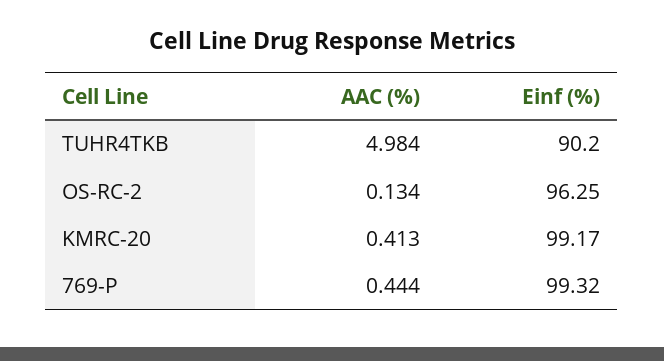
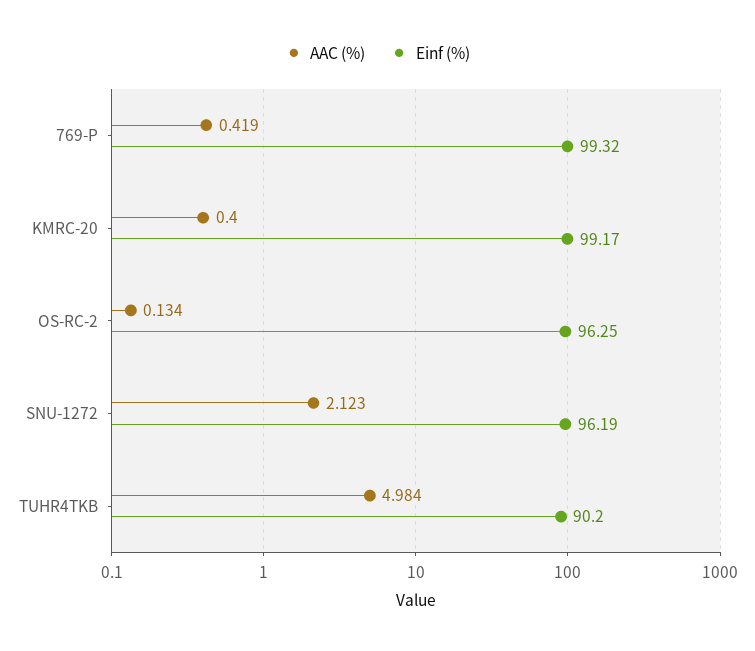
  {
    "AAC (%)": {
      "TUHR4TKB": 4.984,
      "OS-RC-2": 0.134,
-     "KMRC-20": 0.413,
+     "KMRC-20": 0.4,
-     "769-P": 0.444
+     "769-P": 0.419,
+     "SNU-1272": 2.123
    },
    "Einf (%)": {
      "TUHR4TKB": 90.2,
      "OS-RC-2": 96.25,
      "KMRC-20": 99.17,
-     "769-P": 99.32
+     "769-P": 99.32,
+     "SNU-1272": 96.19
    }
  }

